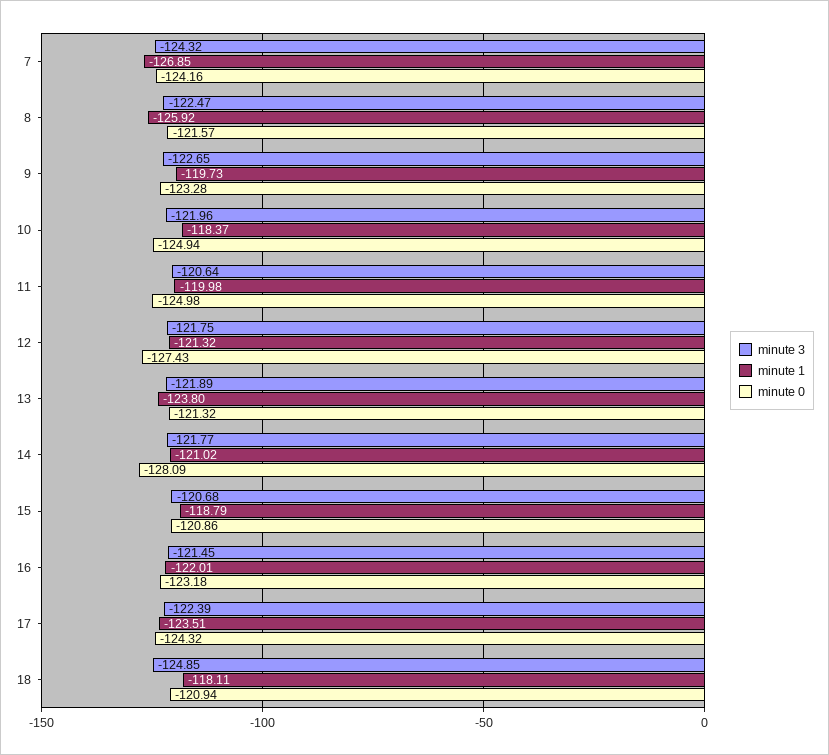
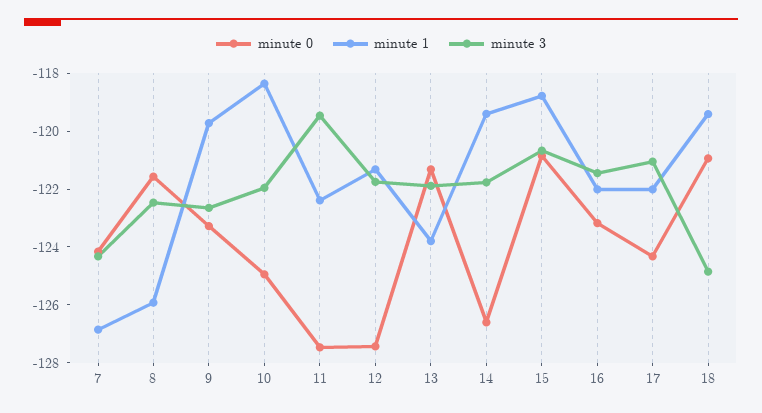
  {
    "minute 3": {
      "7": -124.32,
      "8": -122.47,
      "9": -122.65,
      "10": -121.96,
-     "11": -120.64,
+     "11": -119.5,
      "12": -121.75,
      "13": -121.89,
      "14": -121.77,
      "15": -120.68,
      "16": -121.45,
-     "17": -122.39,
+     "17": -121,
      "18": -124.85
    },
    "minute 1": {
      "7": -126.85,
      "8": -125.92,
      "9": -119.73,
      "10": -118.37,
-     "11": -119.98,
+     "11": -122.5,
      "12": -121.32,
      "13": -123.8,
-     "14": -121.02,
+     "14": -119.5,
      "15": -118.79,
      "16": -122.01,
-     "17": -123.51,
+     "17": -122,
-     "18": -118.11
+     "18": -119.5
    },
    "minute 0": {
      "7": -124.16,
      "8": -121.57,
      "9": -123.28,
      "10": -124.94,
-     "11": -124.98,
+     "11": -127.5,
      "12": -127.43,
      "13": -121.32,
-     "14": -128.09,
+     "14": -126.5,
      "15": -120.86,
      "16": -123.18,
      "17": -124.32,
      "18": -120.94
    }
  }

